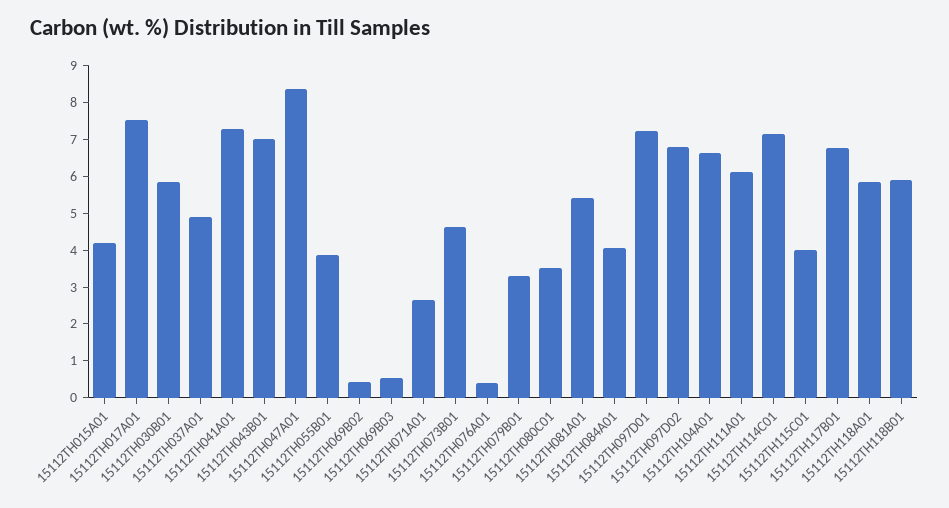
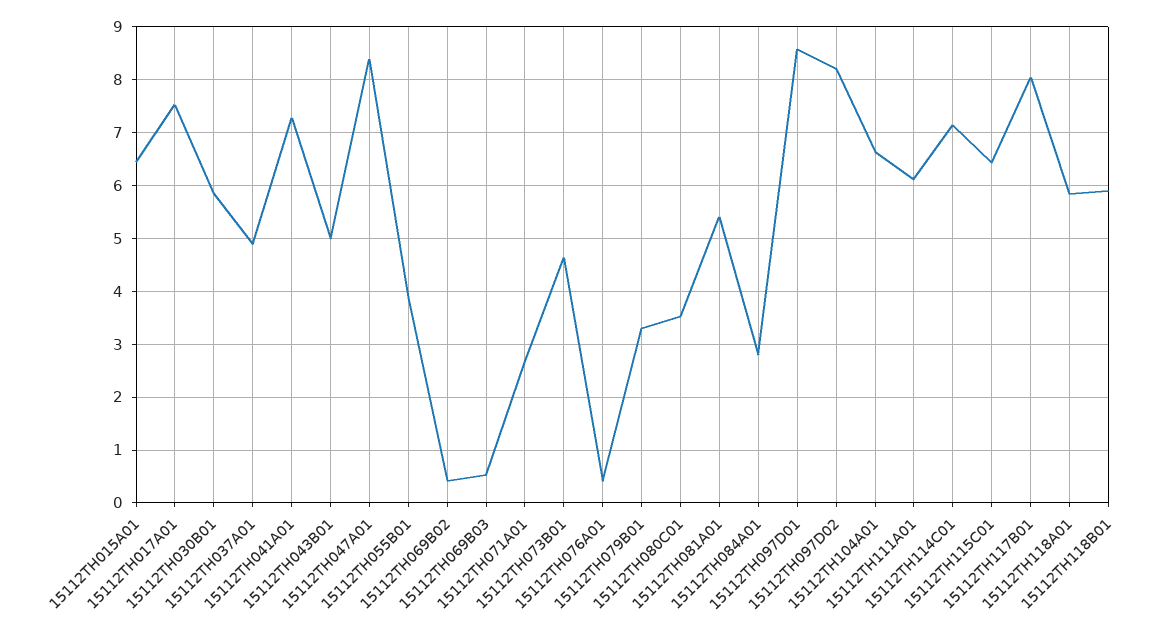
  {
-   "15112TH015A01": 4.25,
+   "15112TH015A01": 6.4,
    "15112TH017A01": 7.6,
    "15112TH030B01": 5.8,
    "15112TH037A01": 4.8,
    "15112TH041A01": 7.2,
-   "15112TH043B01": 7,
+   "15112TH043B01": 5,
    "15112TH047A01": 8.4,
    "15112TH055B01": 3.8,
    "15112TH069B02": 0.4,
    "15112TH069B03": 0.6,
    "15112TH071A01": 2.6,
    "15112TH073B01": 4.6,
    "15112TH076A01": 0.4,
    "15112TH079B01": 3.4,
    "15112TH080C01": 3.6,
    "15112TH081A01": 5.4,
-   "15112TH084A01": 4,
+   "15112TH084A01": 2.8,
-   "15112TH097D01": 7.25,
+   "15112TH097D01": 8.6,
-   "15112TH097D02": 6.75,
+   "15112TH097D02": 8.2,
    "15112TH104A01": 6.6,
    "15112TH111A01": 6.2,
    "15112TH114C01": 7.2,
-   "15112TH115C01": 4,
+   "15112TH115C01": 6.4,
-   "15112TH117B01": 6.75,
+   "15112TH117B01": 8,
    "15112TH118A01": 5.8,
    "15112TH118B01": 6
  }

